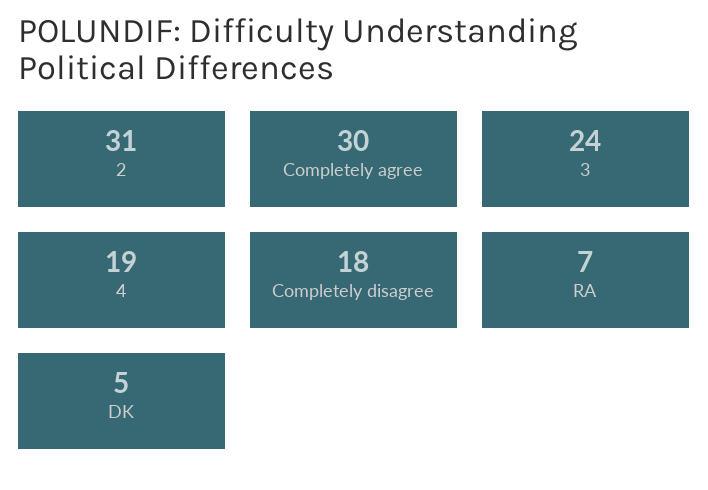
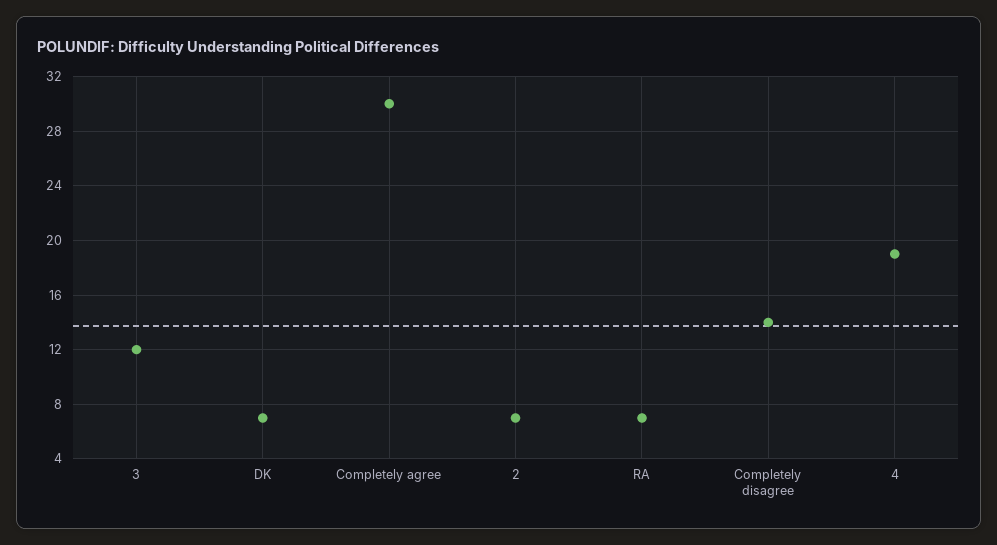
  {
-   "2": 31,
+   "2": 7,
    "Completely agree": 30,
-   "3": 24,
+   "3": 12,
    "4": 19,
-   "Completely disagree": 18,
+   "Completely disagree": 14,
    "RA": 7,
-   "DK": 5
+   "DK": 7
  }

